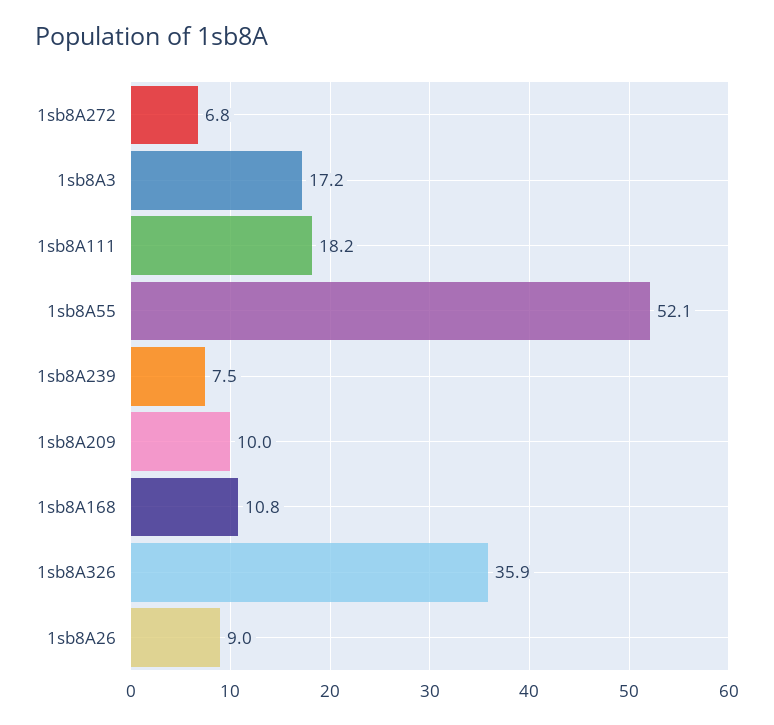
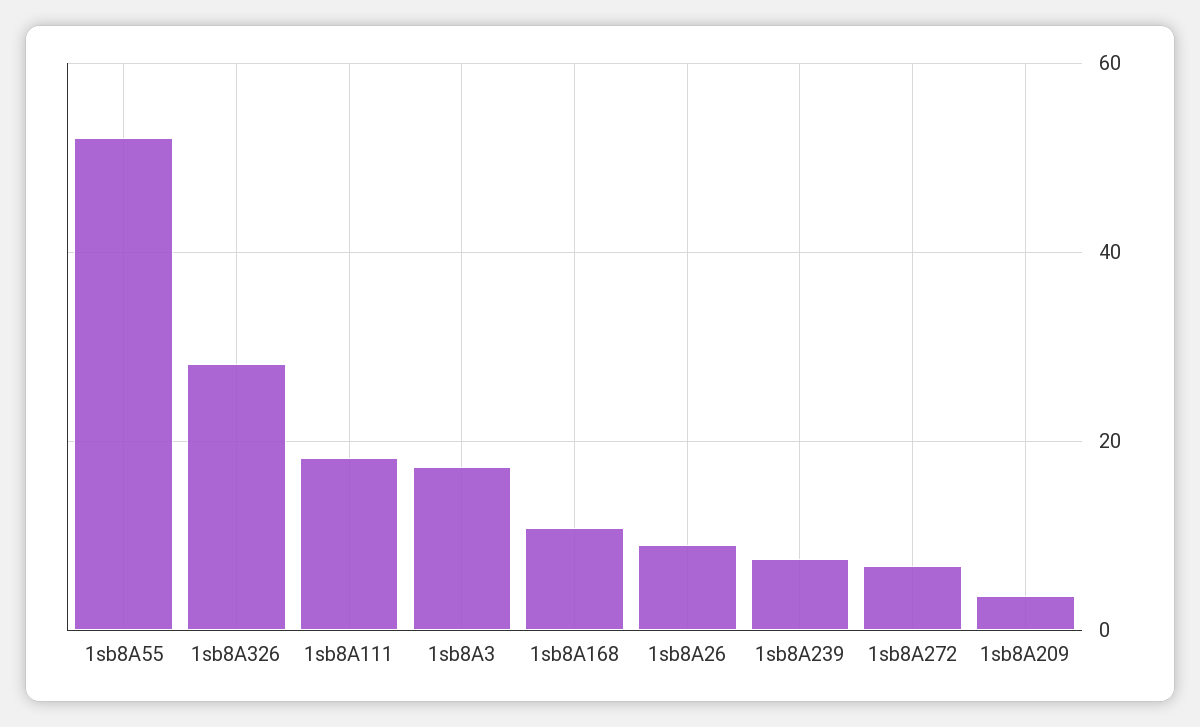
  {
    "1sb8A272": 6.8,
    "1sb8A3": 17.2,
    "1sb8A111": 18.2,
    "1sb8A55": 52.1,
    "1sb8A239": 7.5,
-   "1sb8A209": 10,
+   "1sb8A209": 4,
    "1sb8A168": 10.8,
-   "1sb8A326": 35.9,
+   "1sb8A326": 28,
    "1sb8A26": 9
  }

